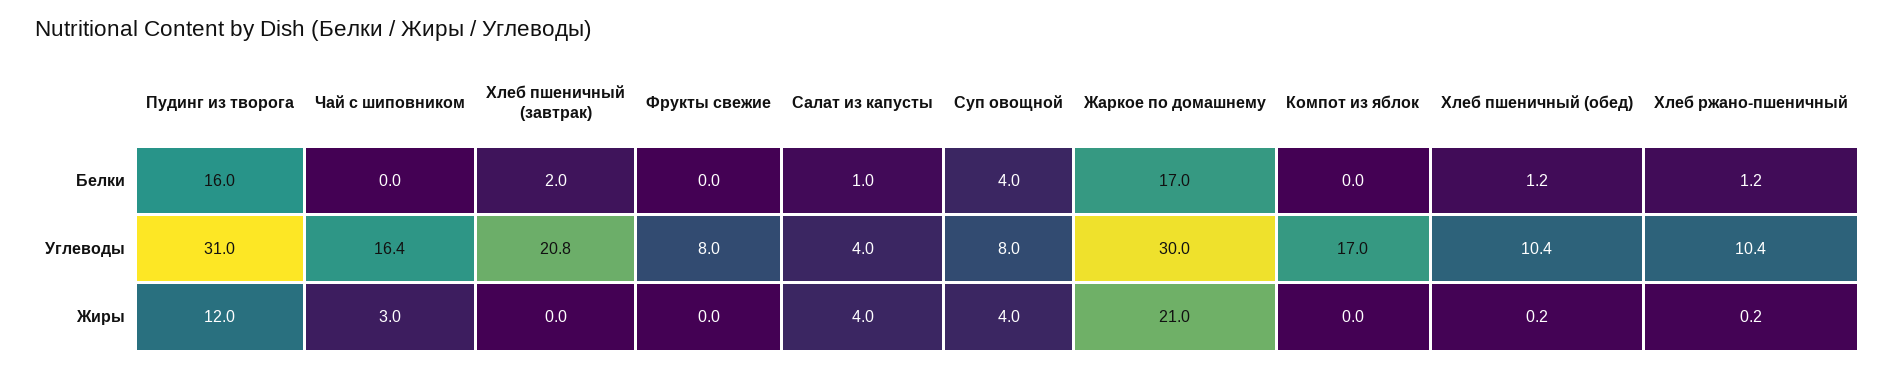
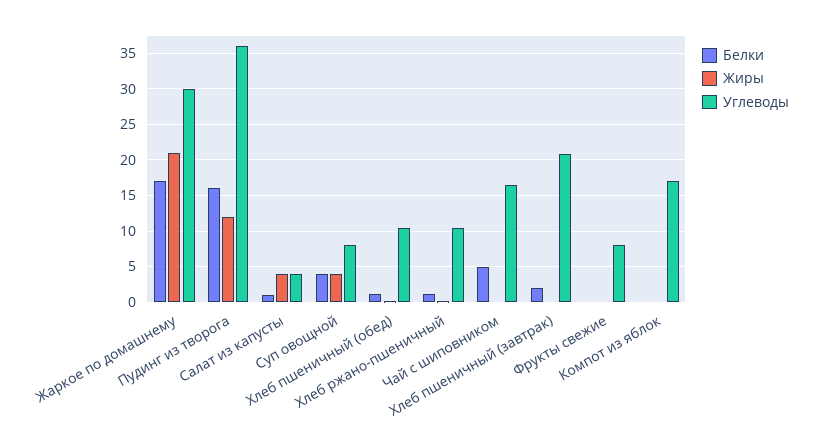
  {
    "Белки": {
      "Пудинг из творога": 16,
-     "Чай с шиповником": 0,
+     "Чай с шиповником": 5,
      "Хлеб пшеничный (завтрак)": 2,
      "Фрукты свежие": 0,
      "Салат из капусты": 1,
      "Суп овощной": 4,
      "Жаркое по домашнему": 17,
      "Компот из яблок": 0,
      "Хлеб пшеничный (обед)": 1.2,
      "Хлеб ржано-пшеничный": 1.2
    },
    "Углеводы": {
-     "Пудинг из творога": 31,
+     "Пудинг из творога": 36,
      "Чай с шиповником": 16.4,
      "Хлеб пшеничный (завтрак)": 20.8,
      "Фрукты свежие": 8,
      "Салат из капусты": 4,
      "Суп овощной": 8,
      "Жаркое по домашнему": 30,
      "Компот из яблок": 17,
      "Хлеб пшеничный (обед)": 10.4,
      "Хлеб ржано-пшеничный": 10.4
    },
    "Жиры": {
      "Пудинг из творога": 12,
-     "Чай с шиповником": 3,
+     "Чай с шиповником": 0,
      "Хлеб пшеничный (завтрак)": 0,
      "Фрукты свежие": 0,
      "Салат из капусты": 4,
      "Суп овощной": 4,
      "Жаркое по домашнему": 21,
      "Компот из яблок": 0,
      "Хлеб пшеничный (обед)": 0.2,
      "Хлеб ржано-пшеничный": 0.2
    }
  }

